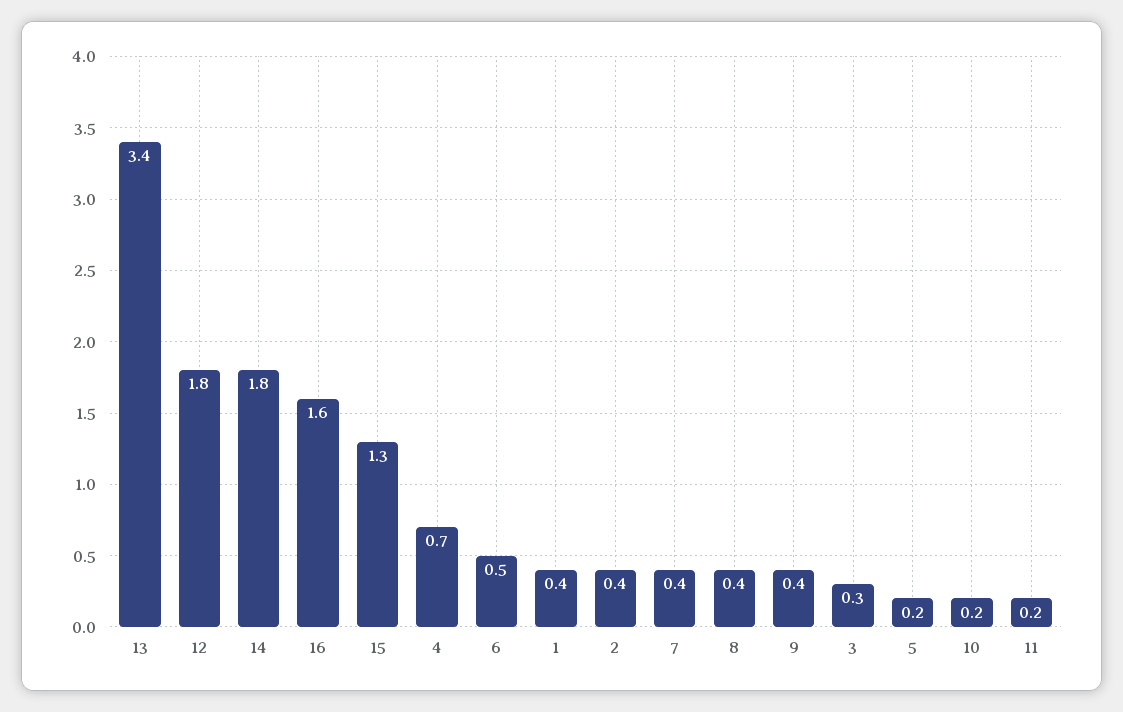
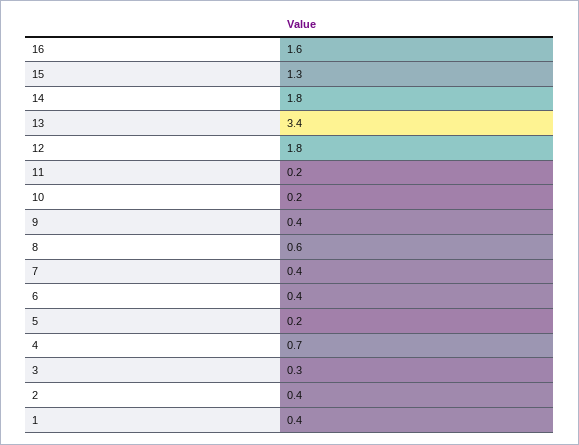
  {
    "13": 3.4,
    "12": 1.8,
    "14": 1.8,
    "16": 1.6,
    "15": 1.3,
    "4": 0.7,
-   "6": 0.5,
+   "6": 0.4,
    "1": 0.4,
    "2": 0.4,
    "7": 0.4,
-   "8": 0.4,
+   "8": 0.6,
    "9": 0.4,
    "3": 0.3,
    "5": 0.2,
    "10": 0.2,
    "11": 0.2
  }

